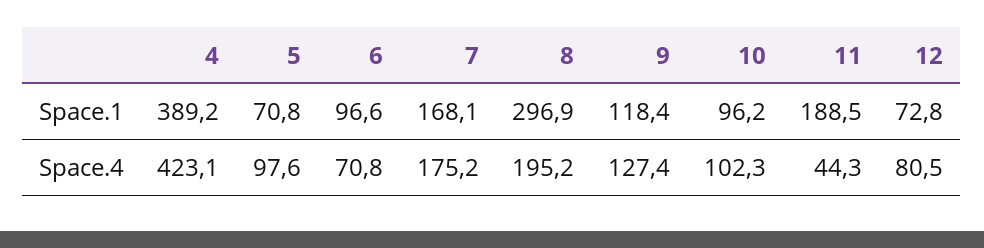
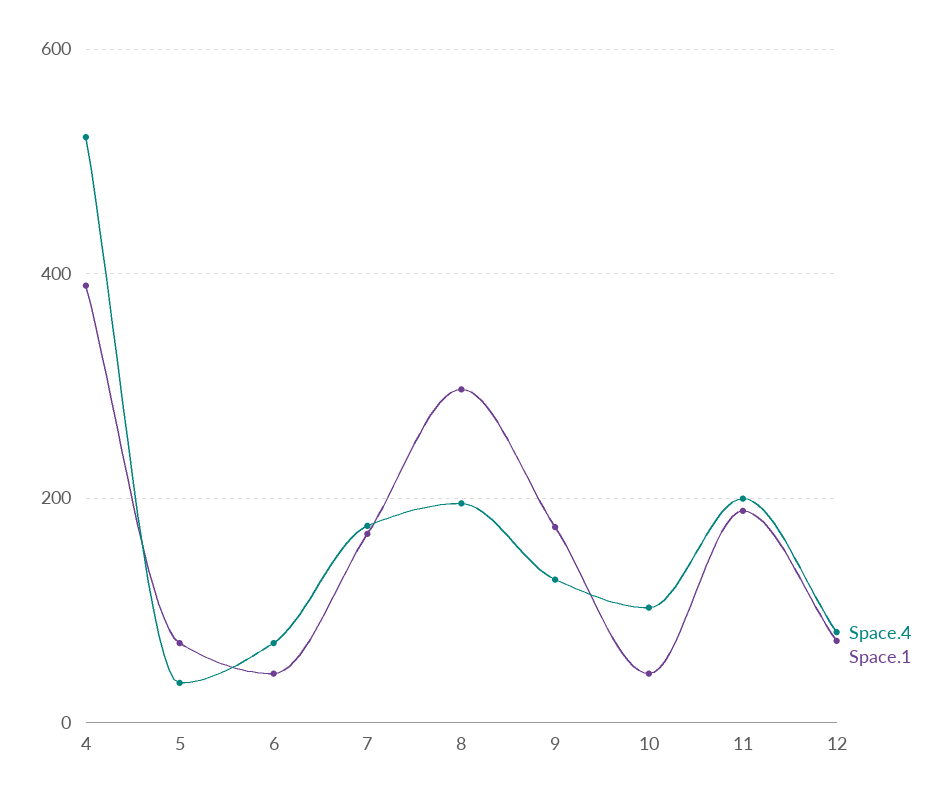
  {
    "Space.1": {
      "4": 389.2,
      "5": 70.8,
-     "6": 96.6,
+     "6": 40,
      "7": 168.1,
      "8": 296.9,
-     "9": 118.4,
+     "9": 180,
-     "10": 96.2,
+     "10": 40,
      "11": 188.5,
      "12": 72.8
    },
    "Space.4": {
-     "4": 423.1,
+     "4": 520,
-     "5": 97.6,
+     "5": 40,
      "6": 70.8,
      "7": 175.2,
      "8": 195.2,
      "9": 127.4,
      "10": 102.3,
-     "11": 44.3,
+     "11": 200,
      "12": 80.5
    }
  }

